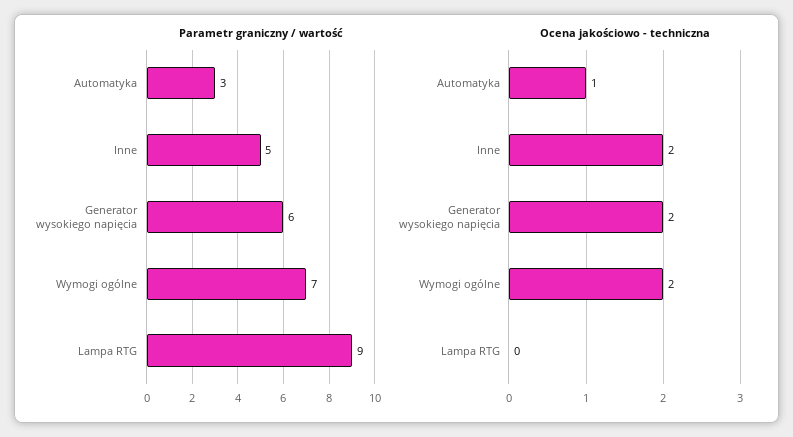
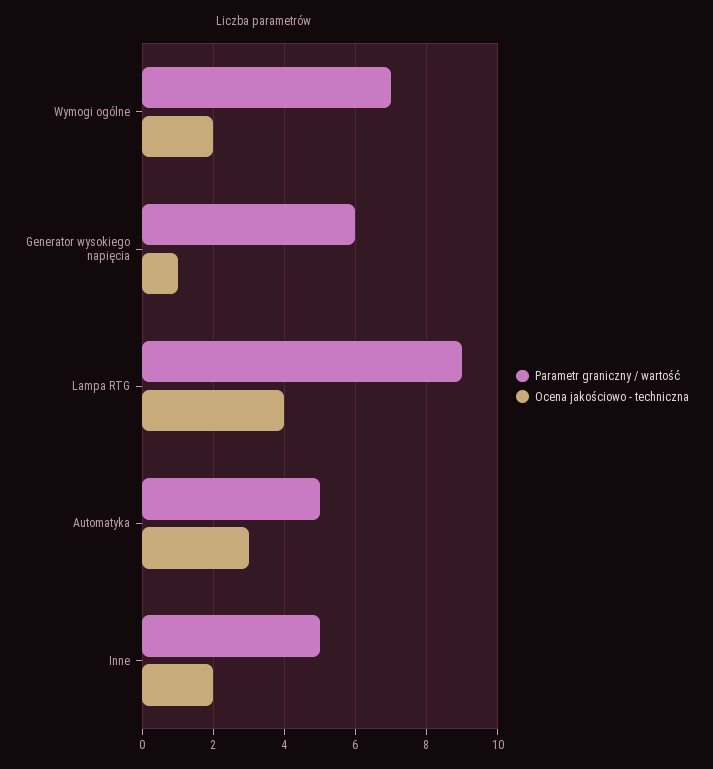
  {
    "Parametr graniczny / wartość": {
-     "Automatyka": 3,
+     "Automatyka": 5,
      "Inne": 5,
      "Generator wysokiego napięcia": 6,
      "Wymogi ogólne": 7,
      "Lampa RTG": 9
    },
    "Ocena jakościowo - techniczna": {
-     "Automatyka": 1,
+     "Automatyka": 3,
      "Inne": 2,
-     "Generator wysokiego napięcia": 2,
+     "Generator wysokiego napięcia": 1,
      "Wymogi ogólne": 2,
-     "Lampa RTG": 0
+     "Lampa RTG": 4
    }
  }

